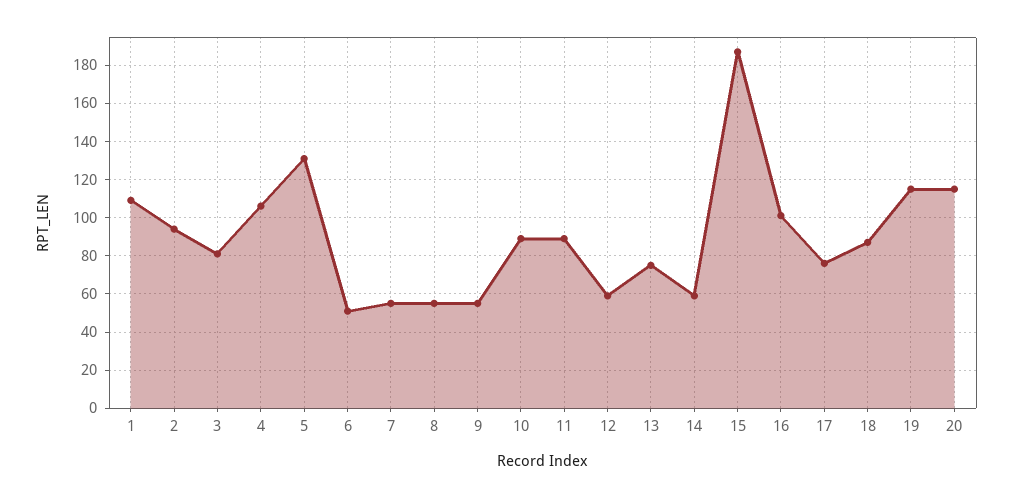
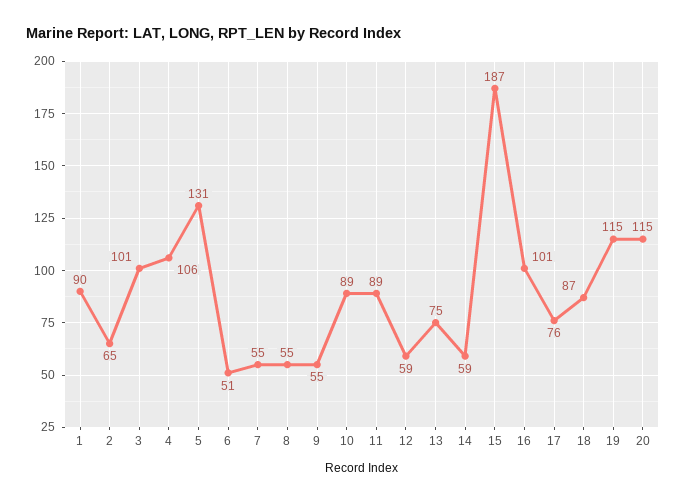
  {
-   "1": 110,
+   "1": 90,
-   "2": 95,
+   "2": 65,
-   "3": 80,
+   "3": 101,
    "4": 106,
    "5": 131,
    "6": 51,
    "7": 55,
    "8": 55,
    "9": 55,
    "10": 89,
    "11": 89,
    "12": 59,
    "13": 75,
    "14": 59,
    "15": 187,
    "16": 101,
    "17": 76,
    "18": 87,
    "19": 115,
    "20": 115
  }

